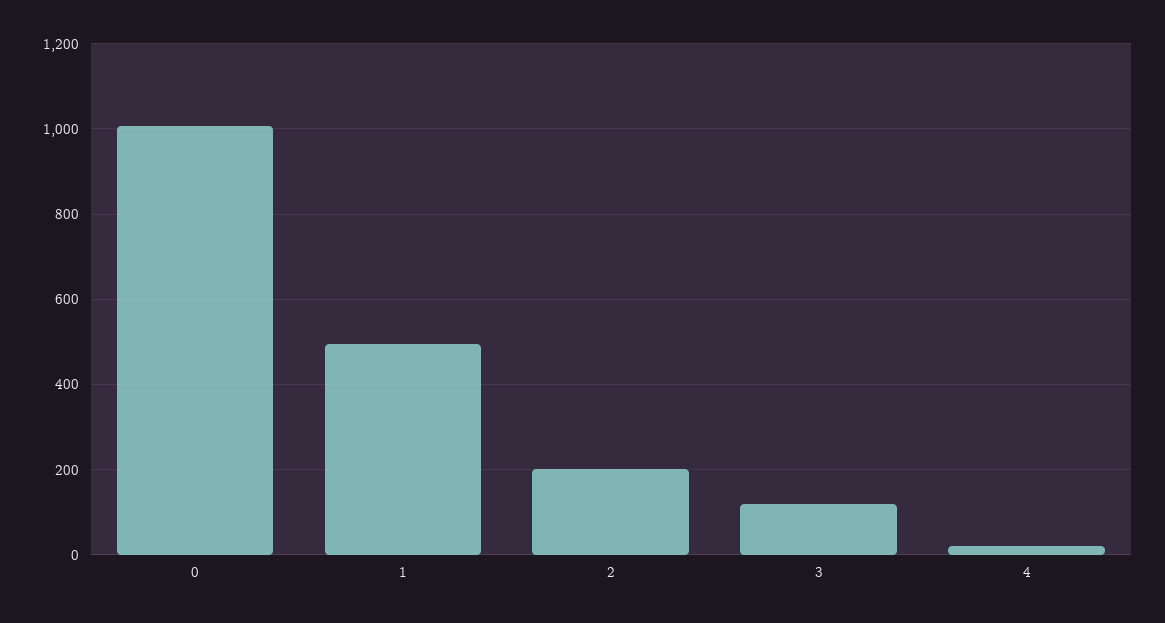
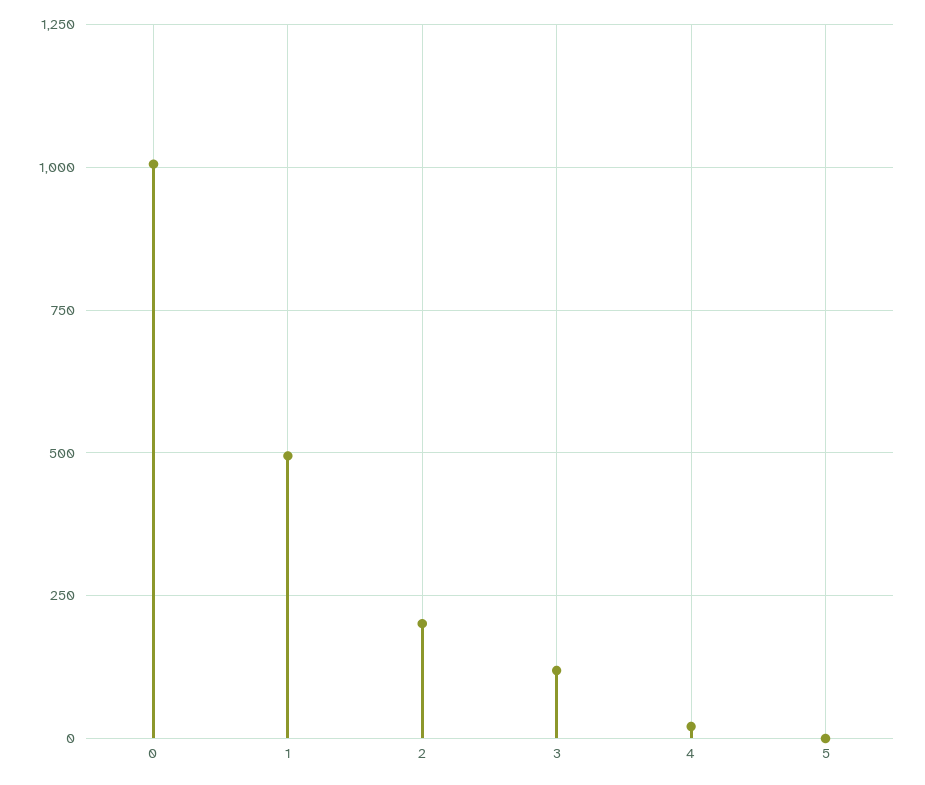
  {
    "0": 1000,
    "1": 500,
    "2": 200,
    "3": 120,
-   "4": 20
+   "4": 20,
+   "5": 0
  }

